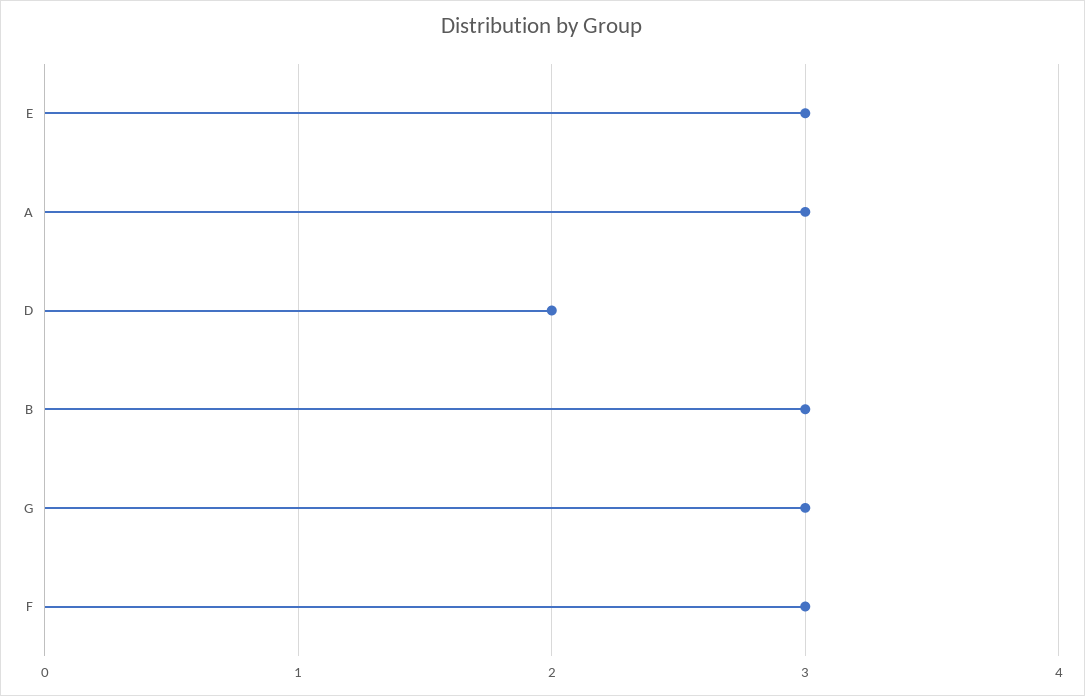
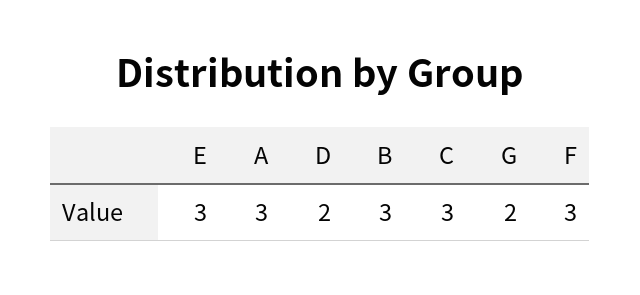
  {
    "E": 3,
    "A": 3,
    "D": 2,
    "B": 3,
-   "G": 3,
+   "G": 2,
-   "F": 3
+   "F": 3,
+   "C": 3
  }

